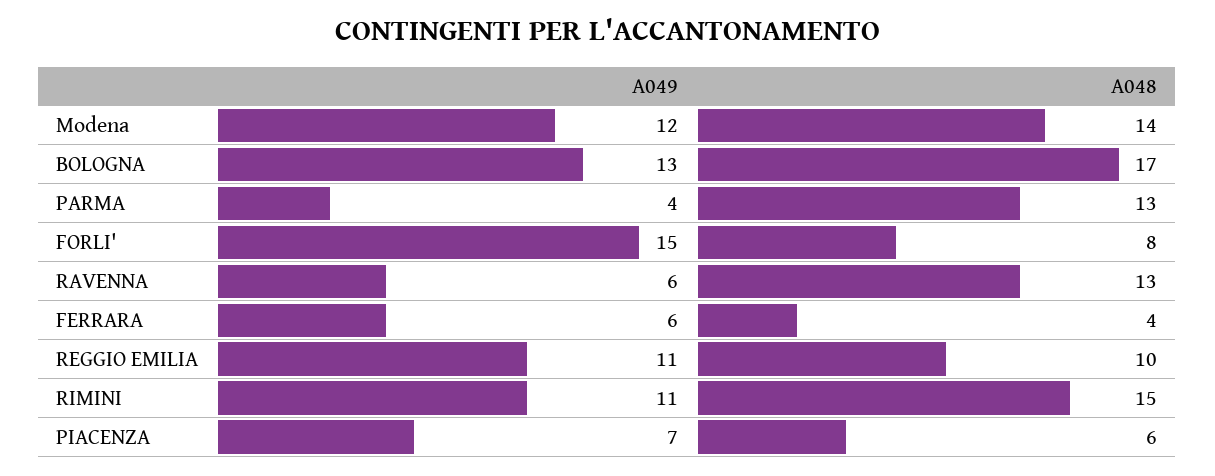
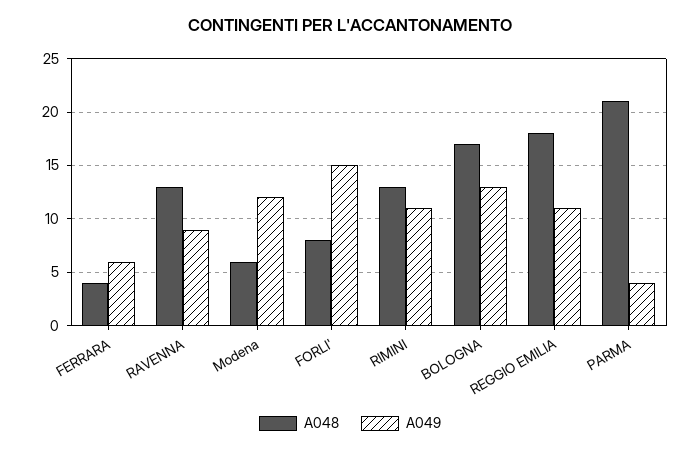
  {
    "A049": {
      "Modena": 12,
      "BOLOGNA": 13,
      "PARMA": 4,
      "FORLI'": 15,
-     "RAVENNA": 6,
+     "RAVENNA": 9,
      "FERRARA": 6,
      "REGGIO EMILIA": 11,
-     "RIMINI": 11,
+     "RIMINI": 11
-     "PIACENZA": 7
    },
    "A048": {
-     "Modena": 14,
+     "Modena": 6,
      "BOLOGNA": 17,
-     "PARMA": 13,
+     "PARMA": 21,
      "FORLI'": 8,
      "RAVENNA": 13,
      "FERRARA": 4,
-     "REGGIO EMILIA": 10,
+     "REGGIO EMILIA": 18,
-     "RIMINI": 15,
+     "RIMINI": 13
-     "PIACENZA": 6
    }
  }

